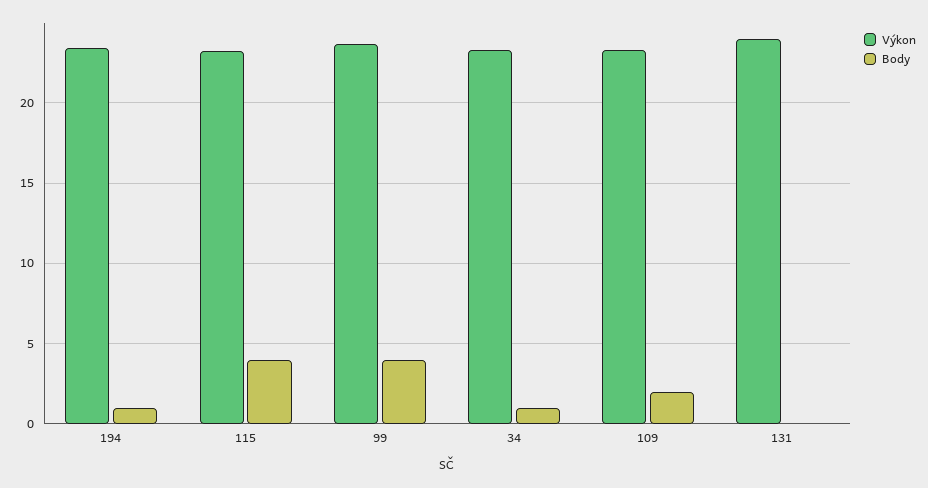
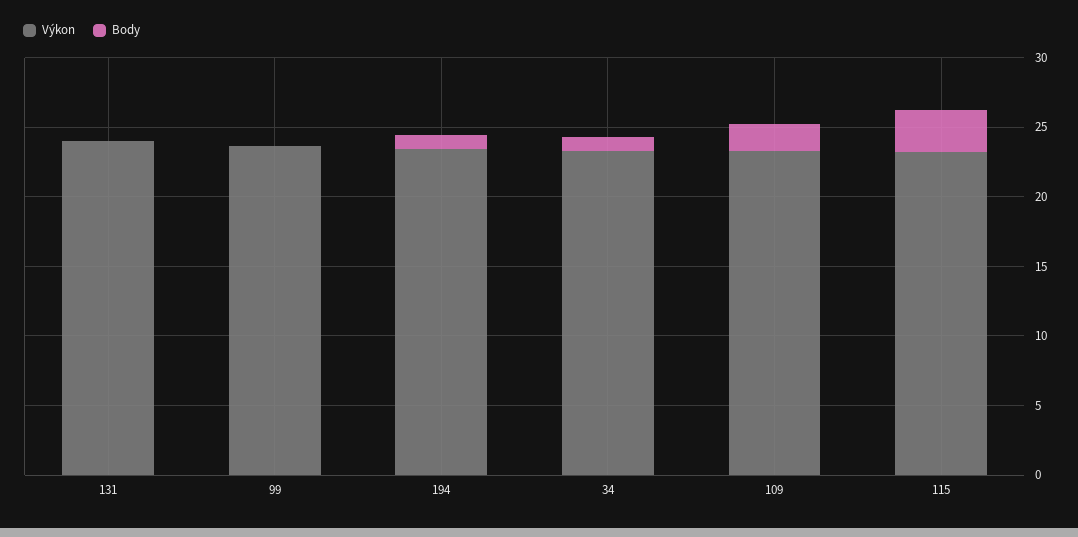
  {
    "Výkon": {
      "194": 23.5,
      "115": 23.5,
      "99": 23.5,
      "34": 23.5,
      "109": 23.5,
      "131": 24
    },
    "Body": {
      "194": 1,
-     "115": 4,
+     "115": 3,
-     "99": 4,
+     "99": 0,
      "34": 1,
      "109": 2,
      "131": 0
    }
  }

